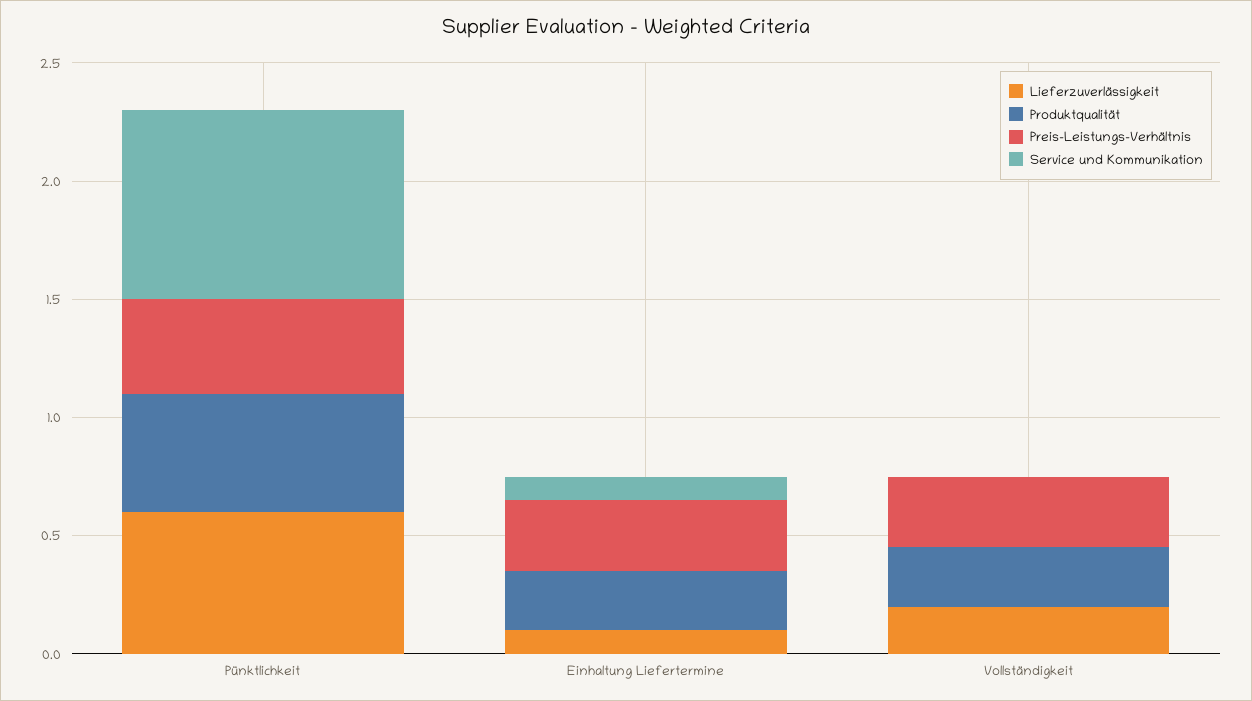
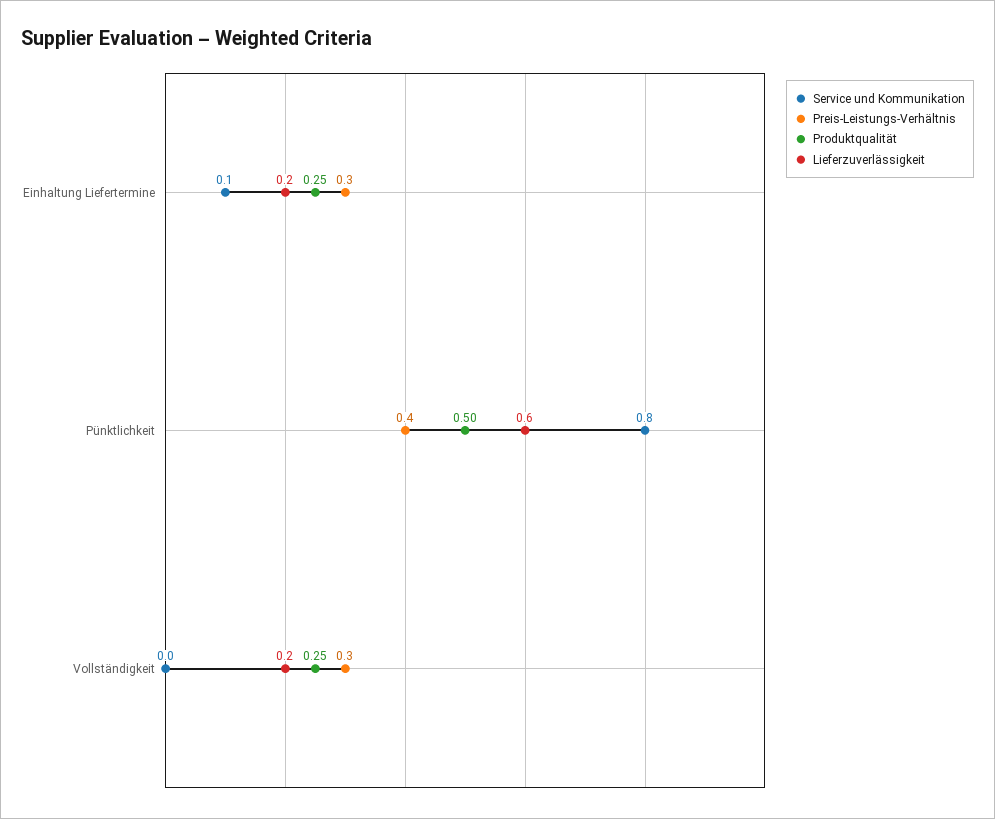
  {
    "Lieferzuverlässigkeit": {
      "Pünktlichkeit": 0.6,
-     "Einhaltung Liefertermine": 0.1,
+     "Einhaltung Liefertermine": 0.2,
      "Vollständigkeit": 0.2
    },
    "Produktqualität": {
      "Pünktlichkeit": 0.5,
      "Einhaltung Liefertermine": 0.25,
      "Vollständigkeit": 0.25
    },
    "Preis-Leistungs-Verhältnis": {
      "Pünktlichkeit": 0.4,
      "Einhaltung Liefertermine": 0.3,
      "Vollständigkeit": 0.3
    },
    "Service und Kommunikation": {
      "Pünktlichkeit": 0.8,
      "Einhaltung Liefertermine": 0.1,
      "Vollständigkeit": 0
    }
  }

